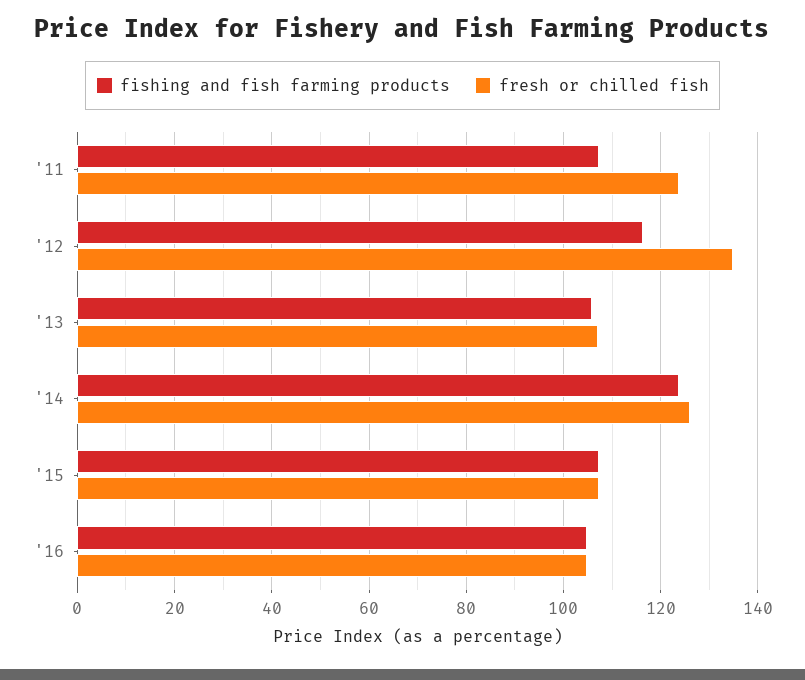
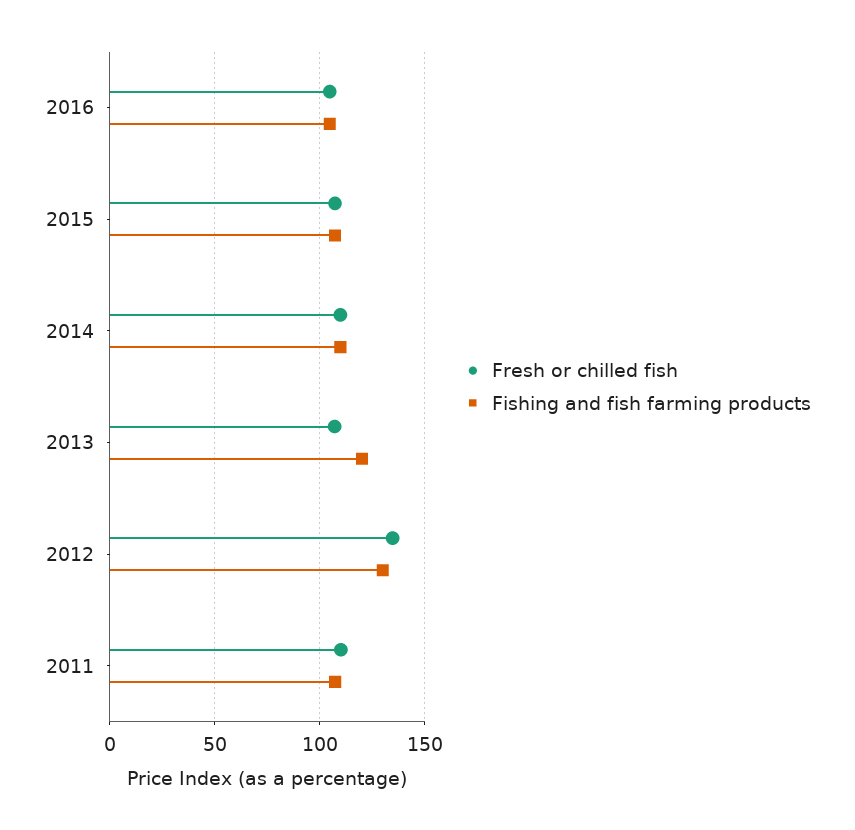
  {
    "fishing and fish farming products": {
      "'11": 108,
-     "'12": 116,
+     "'12": 130,
-     "'13": 106,
+     "'13": 120,
-     "'14": 124,
+     "'14": 110,
      "'15": 108,
      "'16": 104
    },
    "fresh or chilled fish": {
-     "'11": 124,
+     "'11": 110,
      "'12": 134,
      "'13": 108,
-     "'14": 126,
+     "'14": 110,
      "'15": 108,
      "'16": 104
    }
  }

